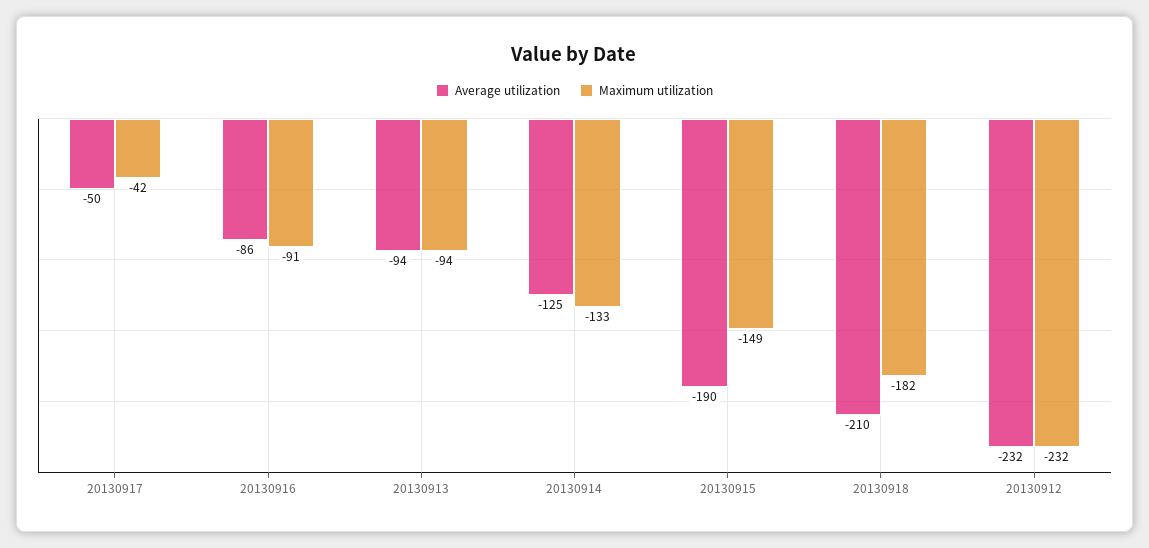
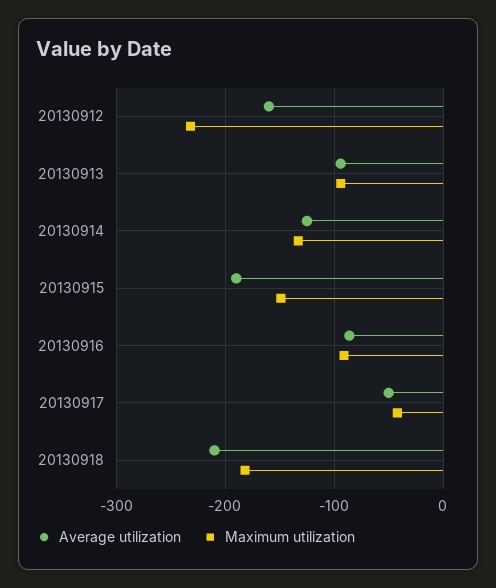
  {
    "Average utilization": {
      "20130917": -50,
      "20130916": -86,
      "20130913": -94,
      "20130914": -125,
      "20130915": -190,
      "20130918": -210,
-     "20130912": -232
+     "20130912": -160
    },
    "Maximum utilization": {
      "20130917": -42,
      "20130916": -91,
      "20130913": -94,
      "20130914": -133,
      "20130915": -149,
      "20130918": -182,
      "20130912": -232
    }
  }

